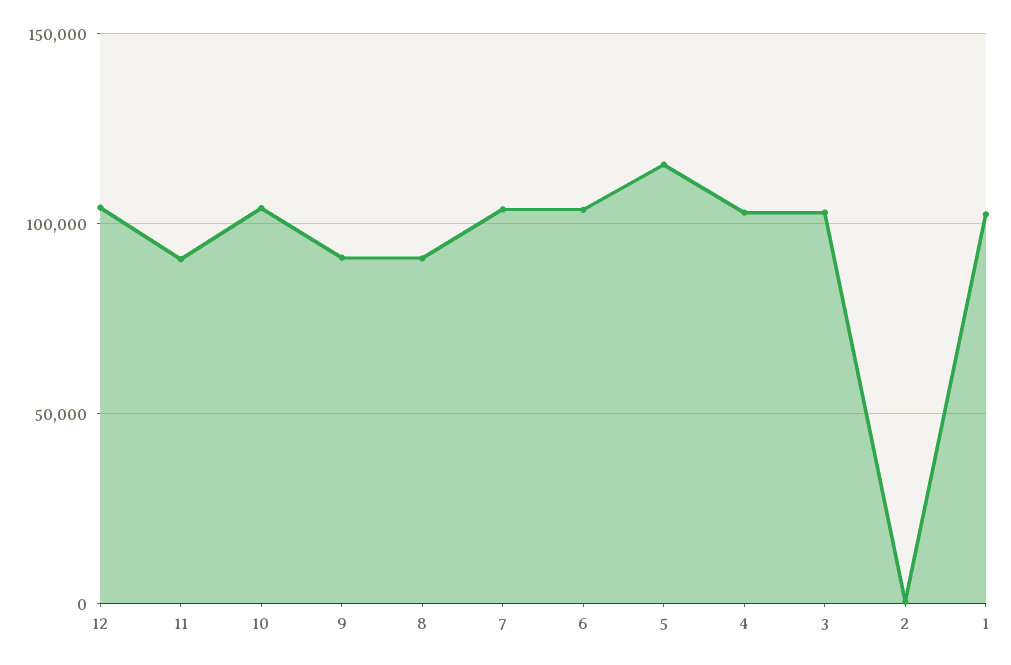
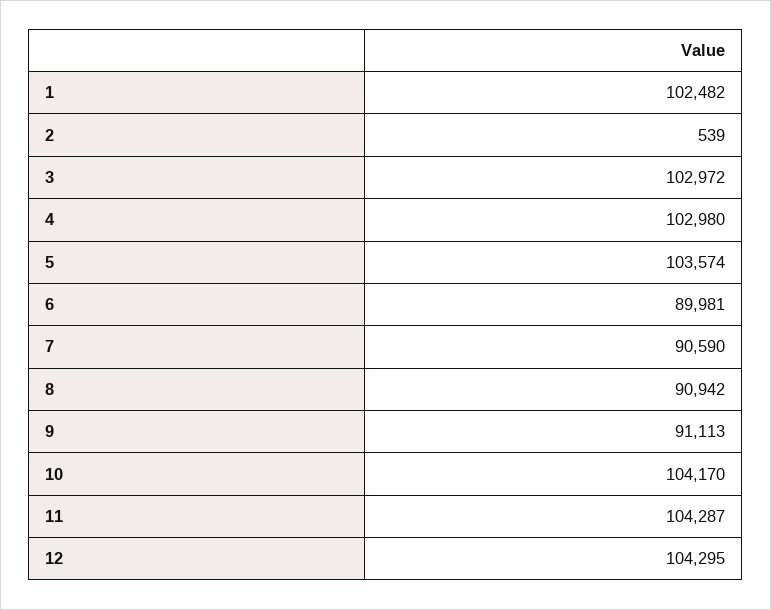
  {
    "12": 104295,
-   "11": 90000,
+   "11": 104287,
    "10": 104170,
    "9": 91113,
    "8": 90942,
-   "7": 105000,
+   "7": 90590,
-   "6": 105000,
+   "6": 89981,
-   "5": 115000,
+   "5": 103574,
    "4": 102980,
    "3": 102972,
    "2": 539,
    "1": 102482
  }

